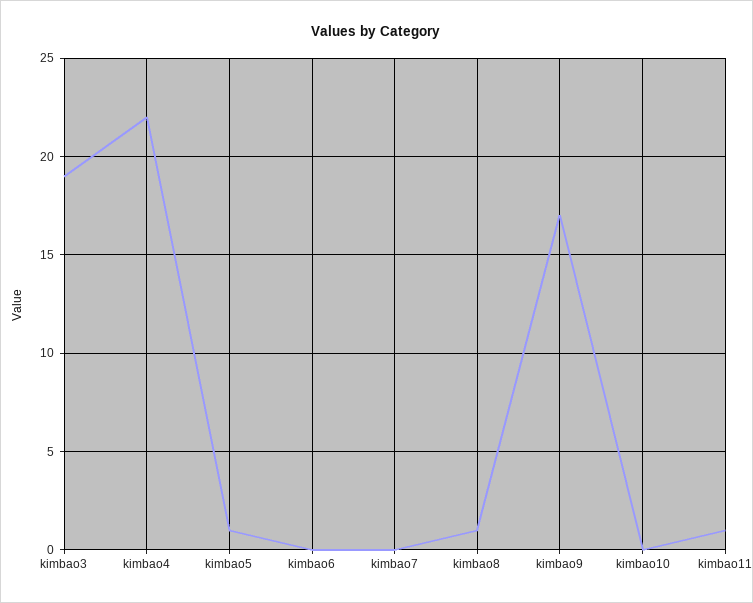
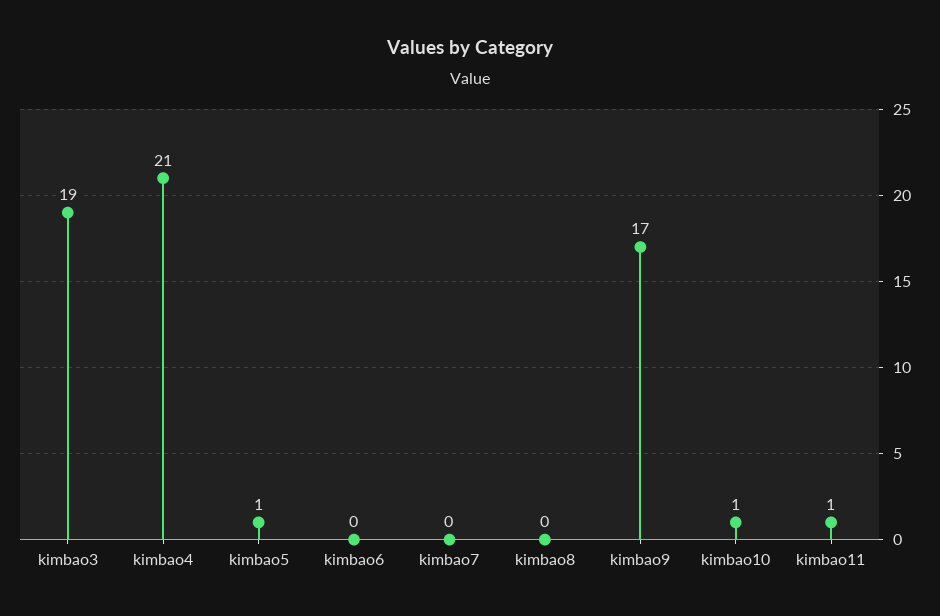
  {
    "kimbao3": 19,
-   "kimbao4": 22,
+   "kimbao4": 21,
    "kimbao5": 1,
    "kimbao6": 0,
    "kimbao7": 0,
-   "kimbao8": 1,
+   "kimbao8": 0,
    "kimbao9": 17,
-   "kimbao10": 0,
+   "kimbao10": 1,
    "kimbao11": 1
  }

